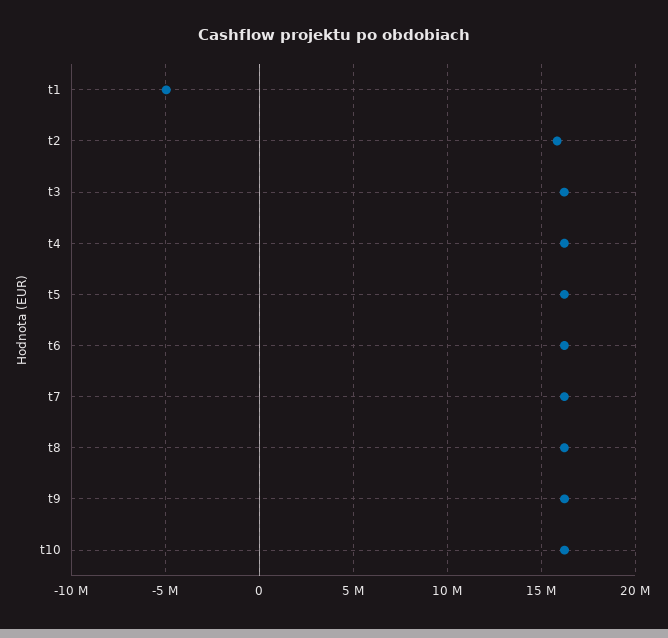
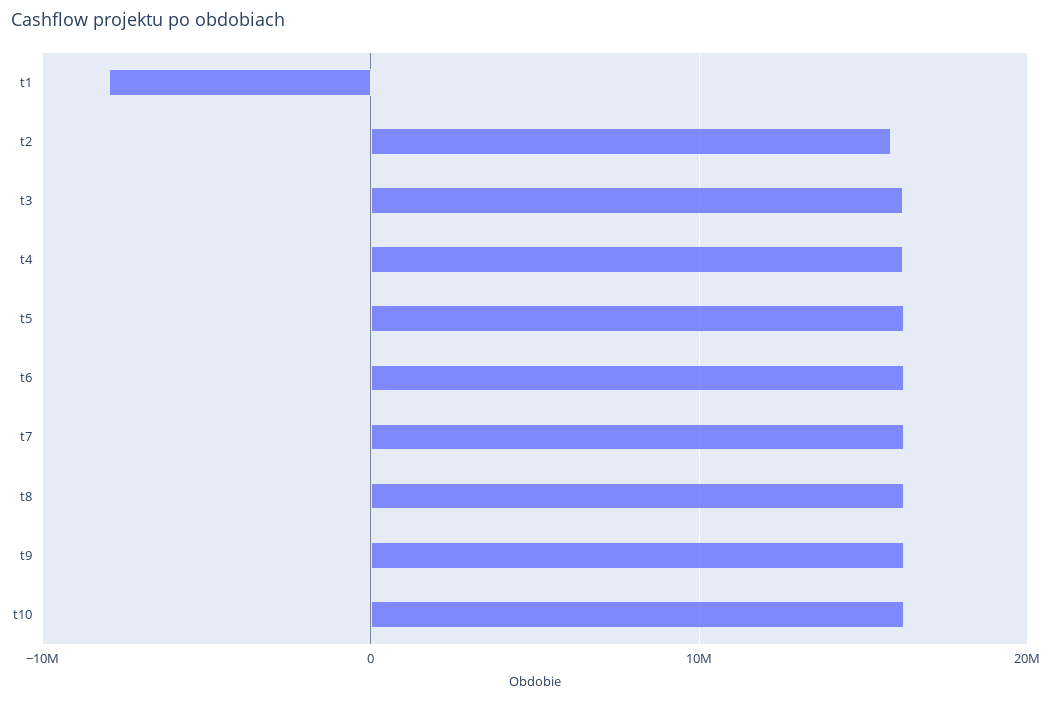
  {
-   "t1": -5000000,
+   "t1": -8000000,
    "t2": 16000000,
    "t3": 16000000,
    "t4": 16000000,
    "t5": 16000000,
    "t6": 16000000,
    "t7": 16000000,
    "t8": 16000000,
    "t9": 16000000,
    "t10": 16000000
  }

